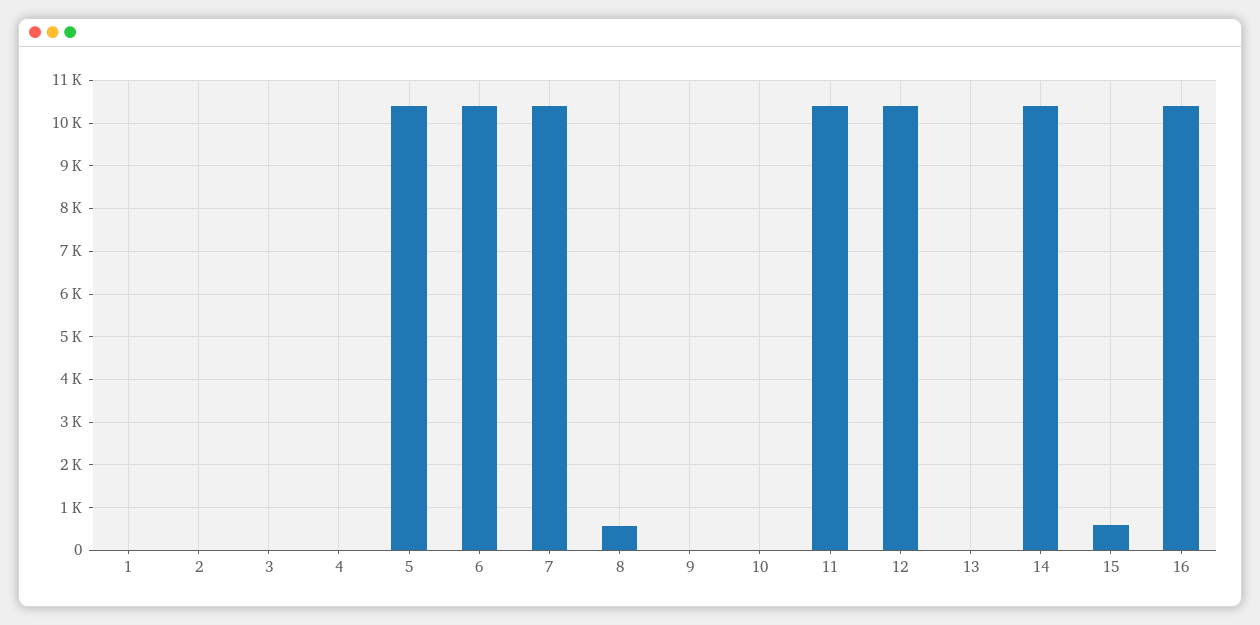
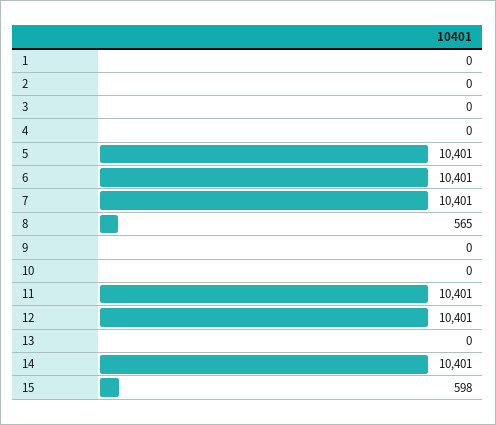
  {
    "1": 0,
    "2": 0,
    "3": 0,
    "4": 0,
    "5": 10401,
    "6": 10401,
    "7": 10401,
    "8": 565,
    "9": 0,
    "10": 0,
    "11": 10401,
    "12": 10401,
    "13": 0,
    "14": 10401,
-   "15": 598,
+   "15": 598
-   "16": 10400
  }

